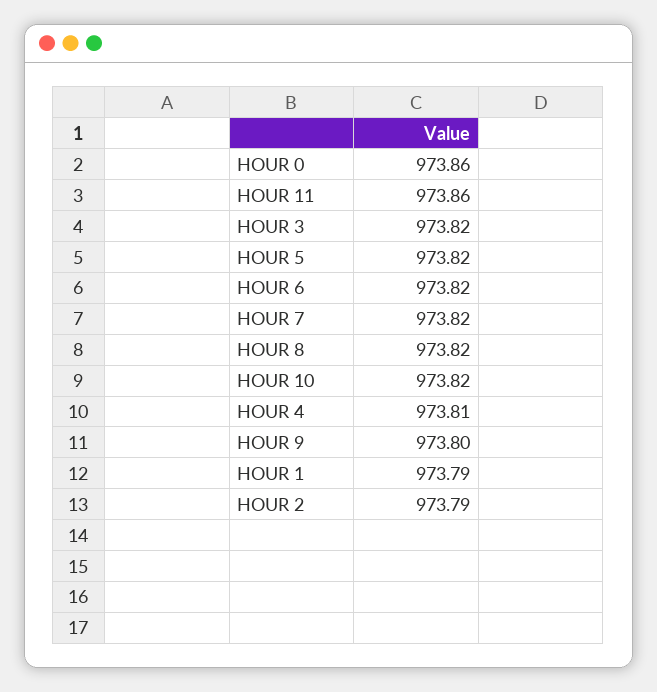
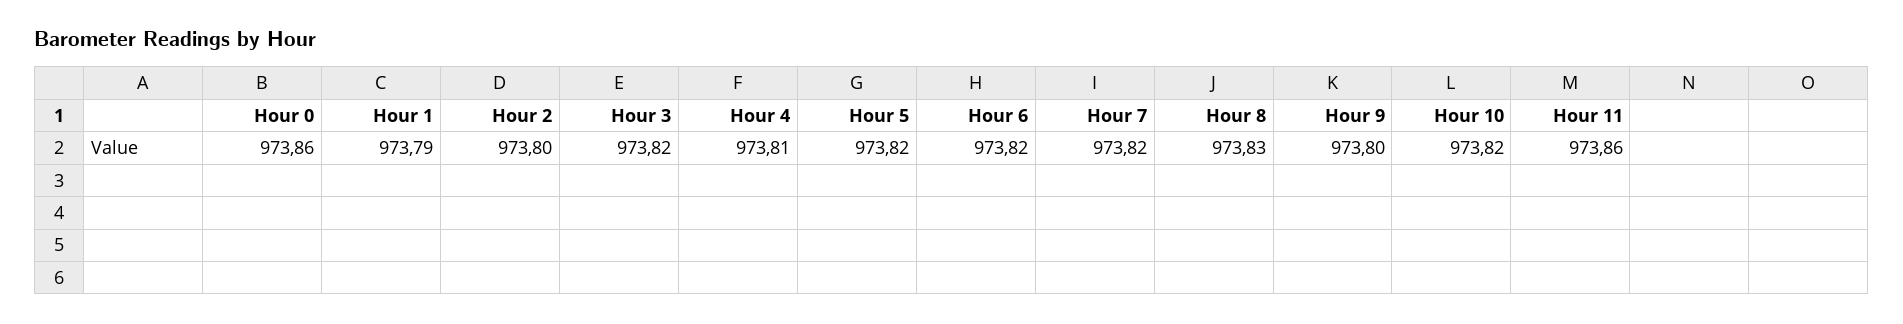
  {
    "HOUR 0": 973.86,
    "HOUR 11": 973.86,
    "HOUR 3": 973.82,
    "HOUR 5": 973.82,
    "HOUR 6": 973.82,
    "HOUR 7": 973.82,
-   "HOUR 8": 973.82,
+   "HOUR 8": 973.83,
    "HOUR 10": 973.82,
    "HOUR 4": 973.81,
    "HOUR 9": 973.8,
    "HOUR 1": 973.79,
-   "HOUR 2": 973.79
+   "HOUR 2": 973.8
  }

